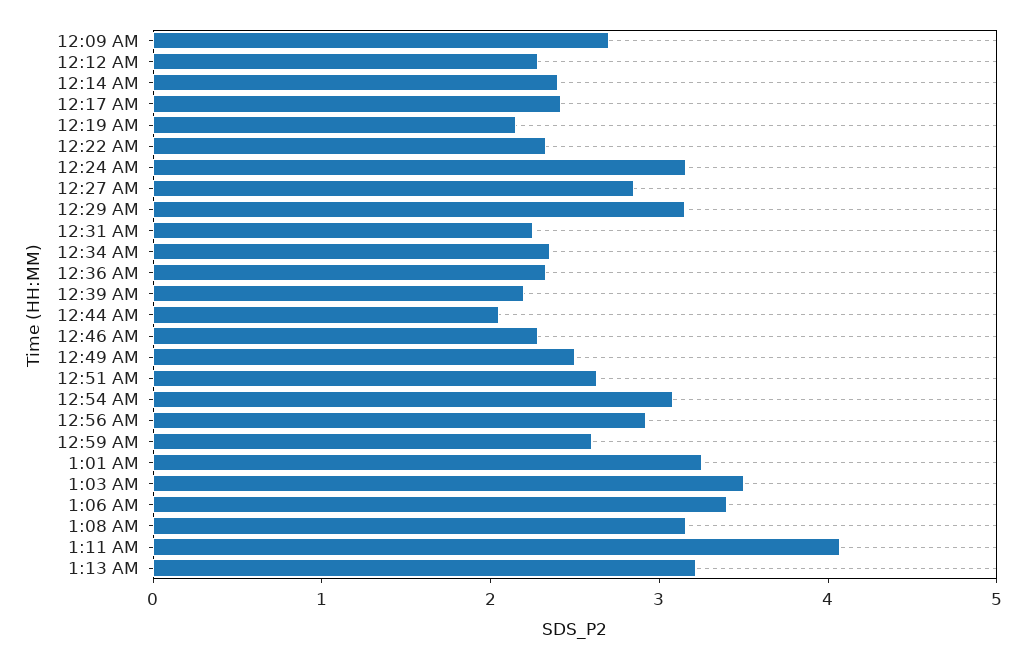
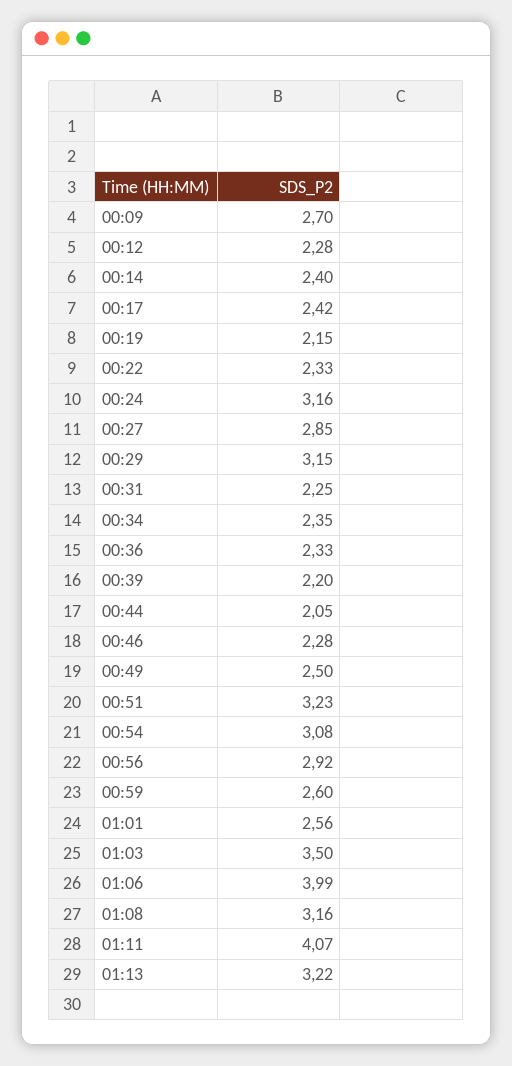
  {
    "12:09 AM": 2.7,
    "12:12 AM": 2.28,
    "12:14 AM": 2.4,
    "12:17 AM": 2.42,
    "12:19 AM": 2.15,
    "12:22 AM": 2.33,
    "12:24 AM": 3.16,
    "12:27 AM": 2.85,
    "12:29 AM": 3.15,
    "12:31 AM": 2.25,
    "12:34 AM": 2.35,
    "12:36 AM": 2.33,
    "12:39 AM": 2.2,
    "12:44 AM": 2.05,
    "12:46 AM": 2.28,
    "12:49 AM": 2.5,
-   "12:51 AM": 2.6,
+   "12:51 AM": 3.23,
    "12:54 AM": 3.08,
    "12:56 AM": 2.92,
    "12:59 AM": 2.6,
-   "1:01 AM": 3.2,
+   "1:01 AM": 2.56,
    "1:03 AM": 3.5,
-   "1:06 AM": 3.4,
+   "1:06 AM": 3.99,
    "1:08 AM": 3.16,
    "1:11 AM": 4.07,
    "1:13 AM": 3.22
  }

